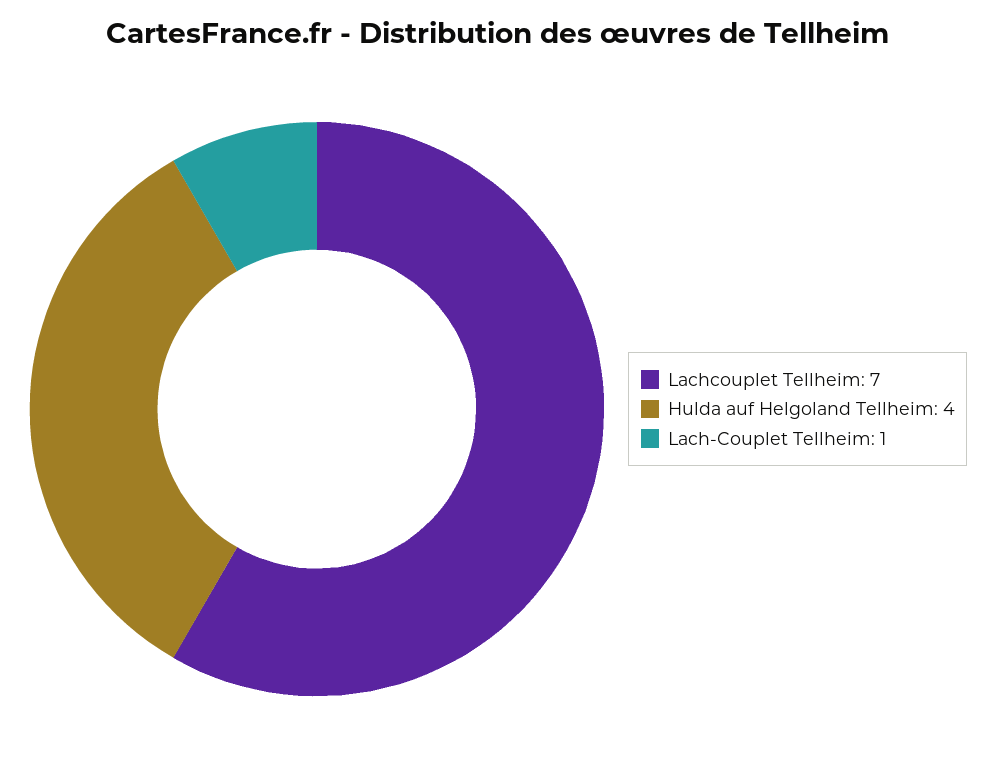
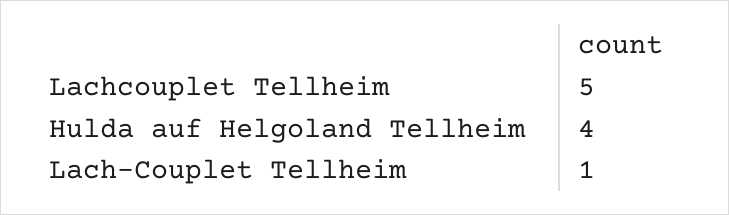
  {
-   "Lachcouplet Tellheim": 7,
+   "Lachcouplet Tellheim": 5,
    "Hulda auf Helgoland Tellheim": 4,
    "Lach-Couplet Tellheim": 1
  }

